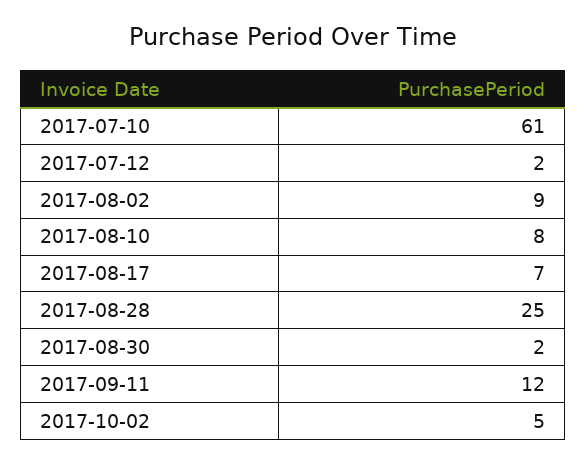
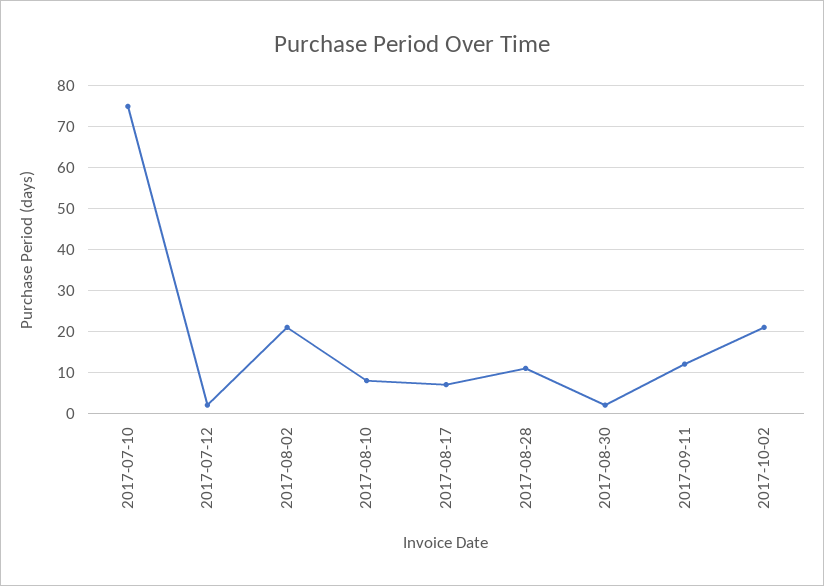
  {
-   "2017-07-10": 61,
+   "2017-07-10": 75,
    "2017-07-12": 2,
-   "2017-08-02": 9,
+   "2017-08-02": 20,
    "2017-08-10": 8,
    "2017-08-17": 7,
-   "2017-08-28": 25,
+   "2017-08-28": 10,
    "2017-08-30": 2,
    "2017-09-11": 12,
-   "2017-10-02": 5
+   "2017-10-02": 20
  }

